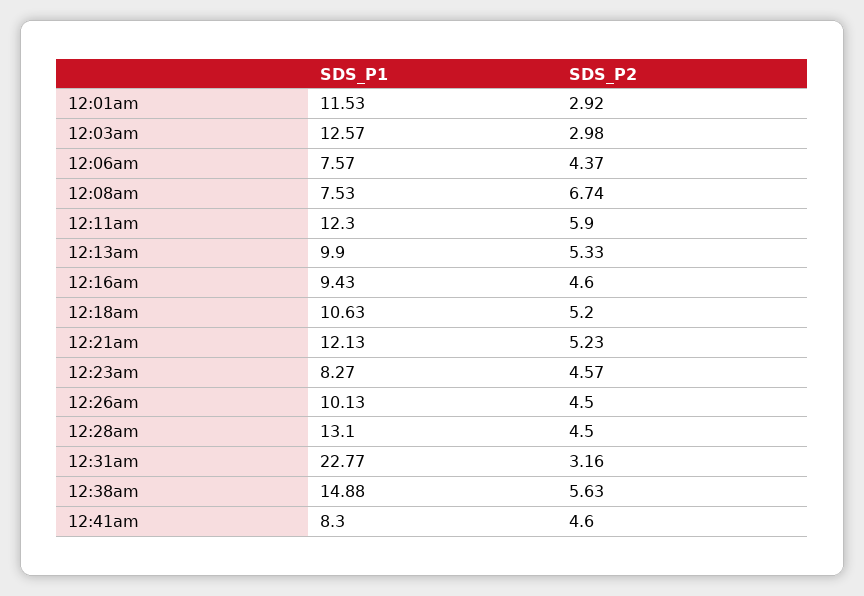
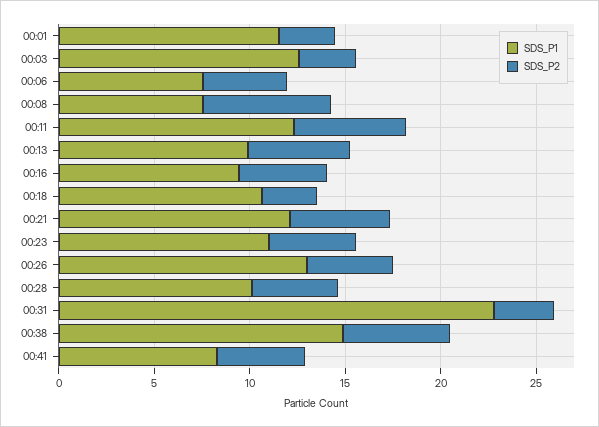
  {
    "SDS_P1": {
      "12:01am": 11.53,
      "12:03am": 12.57,
      "12:06am": 7.57,
      "12:08am": 7.53,
      "12:11am": 12.3,
      "12:13am": 9.9,
      "12:16am": 9.43,
      "12:18am": 10.63,
      "12:21am": 12.13,
-     "12:23am": 8.27,
+     "12:23am": 11,
-     "12:26am": 10.13,
+     "12:26am": 13,
-     "12:28am": 13.1,
+     "12:28am": 10,
      "12:31am": 22.77,
      "12:38am": 14.88,
      "12:41am": 8.3
    },
    "SDS_P2": {
      "12:01am": 2.92,
      "12:03am": 2.98,
      "12:06am": 4.37,
      "12:08am": 6.74,
      "12:11am": 5.9,
      "12:13am": 5.33,
      "12:16am": 4.6,
-     "12:18am": 5.2,
+     "12:18am": 3,
      "12:21am": 5.23,
      "12:23am": 4.57,
      "12:26am": 4.5,
      "12:28am": 4.5,
      "12:31am": 3.16,
      "12:38am": 5.63,
      "12:41am": 4.6
    }
  }

